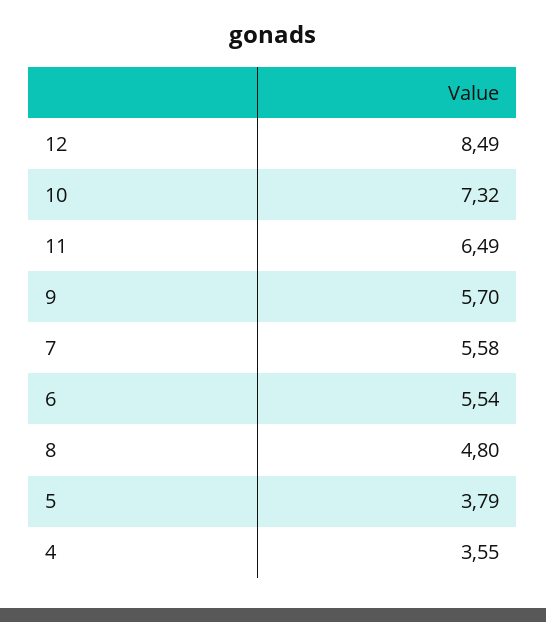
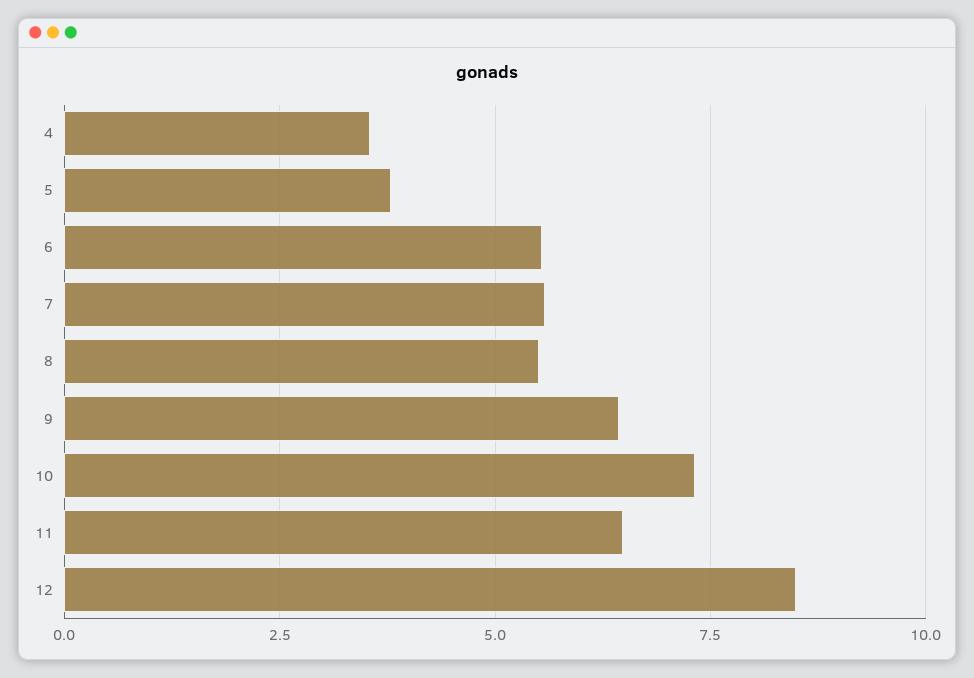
  {
    "12": 8.49,
    "10": 7.32,
    "11": 6.49,
-   "9": 5.7,
+   "9": 6.5,
    "7": 5.58,
    "6": 5.54,
-   "8": 4.8,
+   "8": 5.5,
    "5": 3.79,
    "4": 3.55
  }

